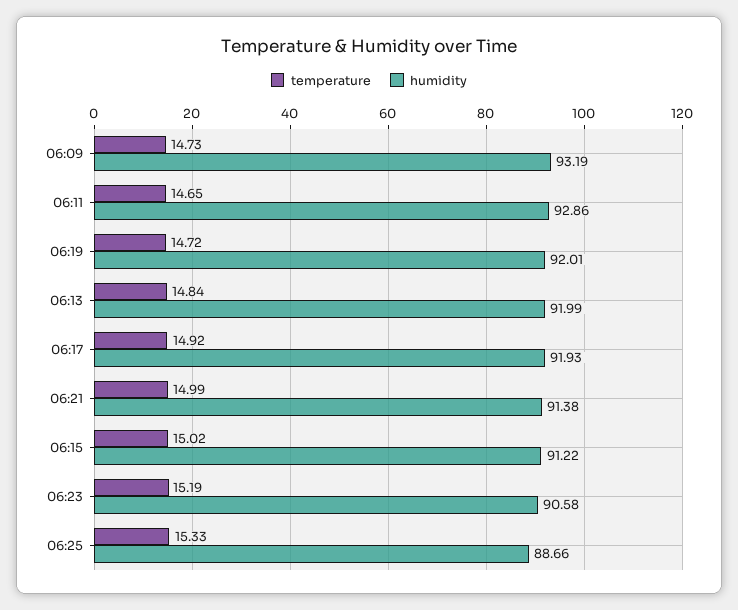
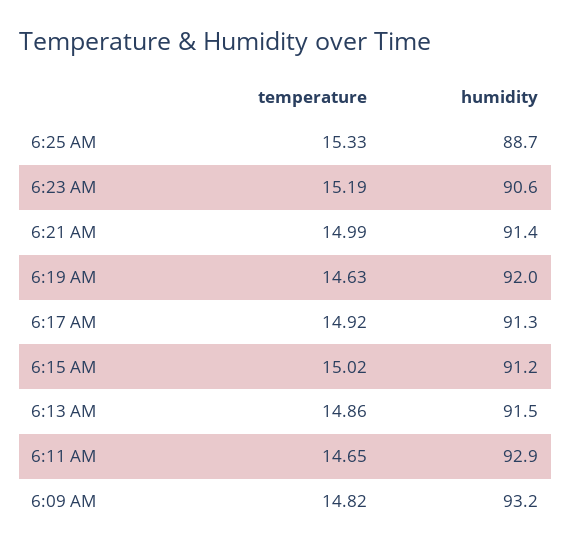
  {
    "temperature": {
-     "06:09": 14.73,
+     "06:09": 14.82,
      "06:11": 14.65,
-     "06:19": 14.72,
+     "06:19": 14.63,
-     "06:13": 14.84,
+     "06:13": 14.86,
      "06:17": 14.92,
      "06:21": 14.99,
      "06:15": 15.02,
      "06:23": 15.19,
      "06:25": 15.33
    },
    "humidity": {
      "06:09": 93.19,
      "06:11": 92.86,
      "06:19": 92.01,
-     "06:13": 91.99,
+     "06:13": 91.5,
-     "06:17": 91.93,
+     "06:17": 91.3,
      "06:21": 91.38,
      "06:15": 91.22,
      "06:23": 90.58,
      "06:25": 88.66
    }
  }

